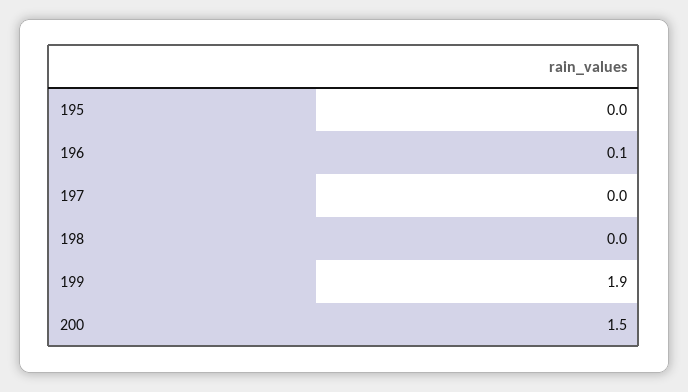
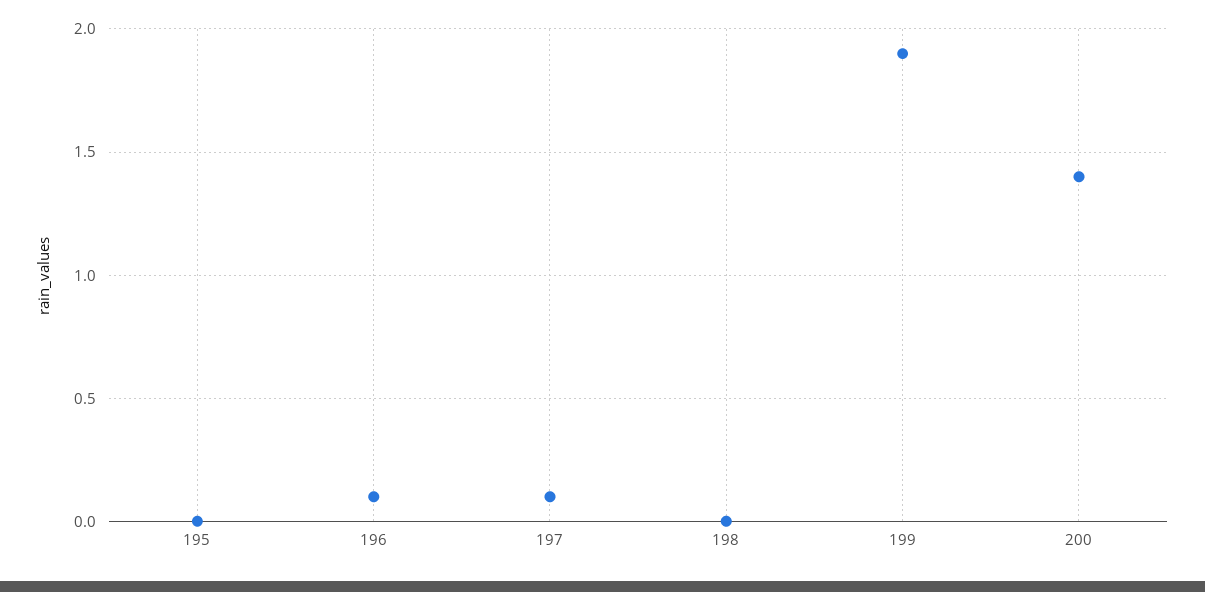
  {
    "195": 0,
    "196": 0.1,
-   "197": 0,
+   "197": 0.1,
    "198": 0,
    "199": 1.9,
-   "200": 1.5
+   "200": 1.4
  }

